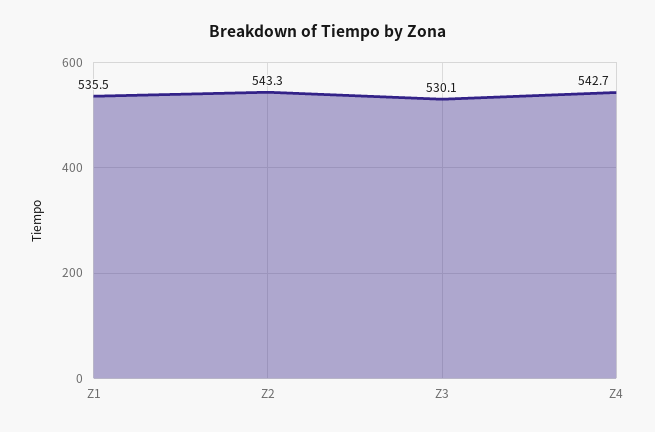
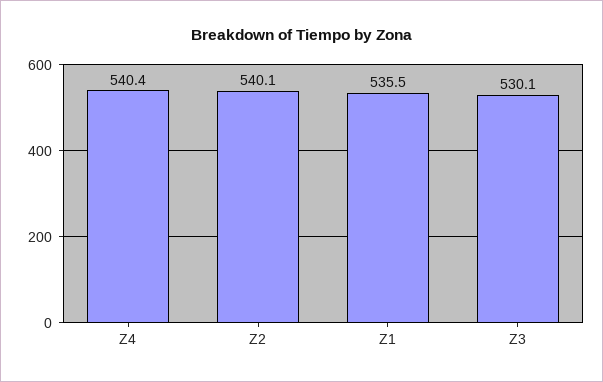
  {
    "Z1": 535.5,
-   "Z2": 543.3,
+   "Z2": 540.1,
    "Z3": 530.1,
-   "Z4": 542.7
+   "Z4": 540.4
  }

